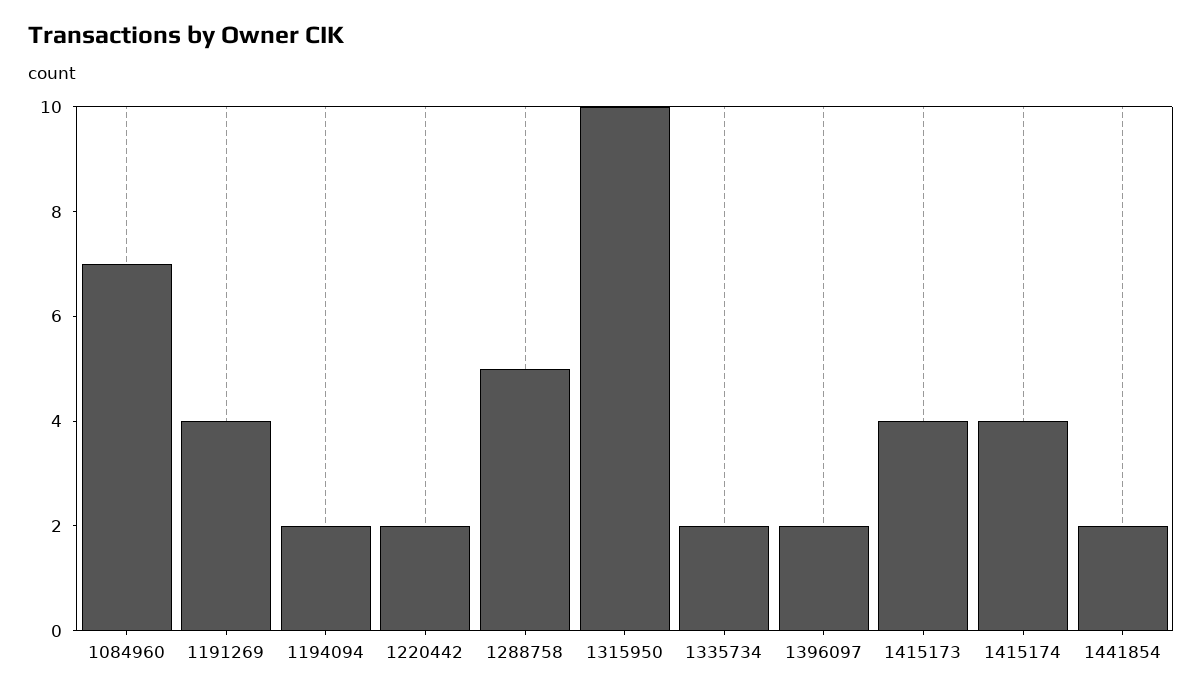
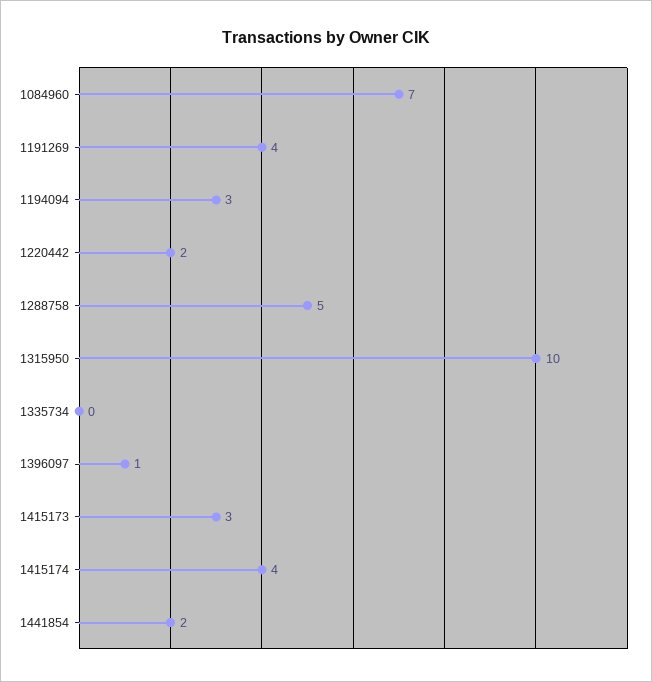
  {
    "1084960": 7,
    "1191269": 4,
-   "1194094": 2,
+   "1194094": 3,
    "1220442": 2,
    "1288758": 5,
    "1315950": 10,
-   "1335734": 2,
+   "1335734": 0,
-   "1396097": 2,
+   "1396097": 1,
-   "1415173": 4,
+   "1415173": 3,
    "1415174": 4,
    "1441854": 2
  }

